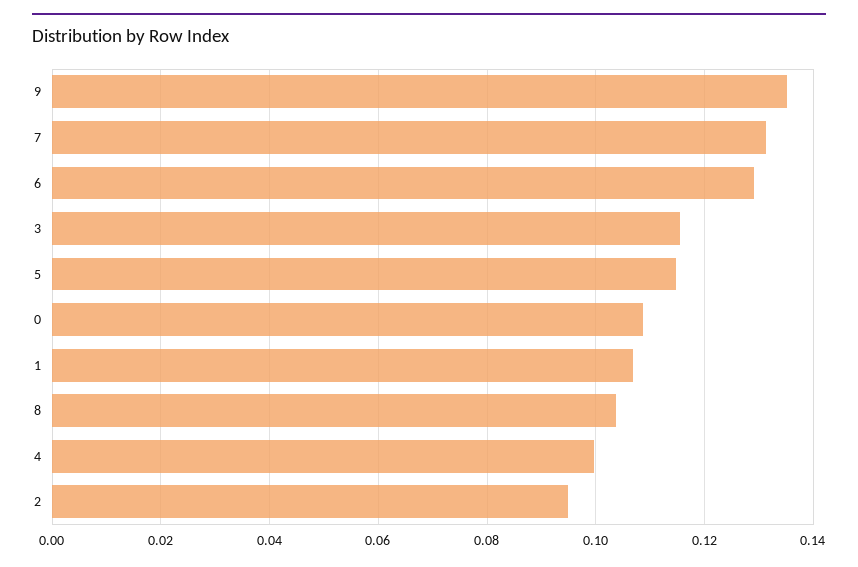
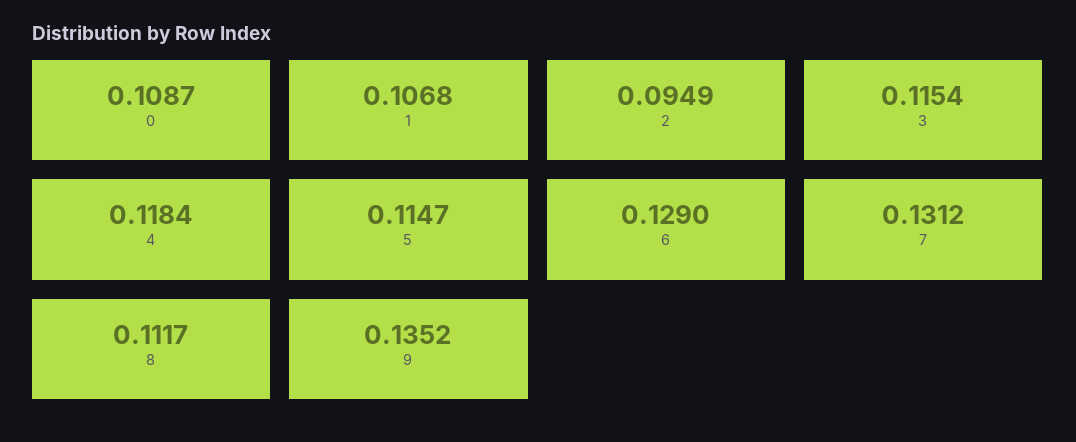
  {
    "9": 0.1352,
    "7": 0.1312,
    "6": 0.129,
    "3": 0.1154,
    "5": 0.1147,
    "0": 0.1087,
    "1": 0.1068,
-   "8": 0.104,
+   "8": 0.1117,
-   "4": 0.1,
+   "4": 0.1184,
    "2": 0.0949
  }

